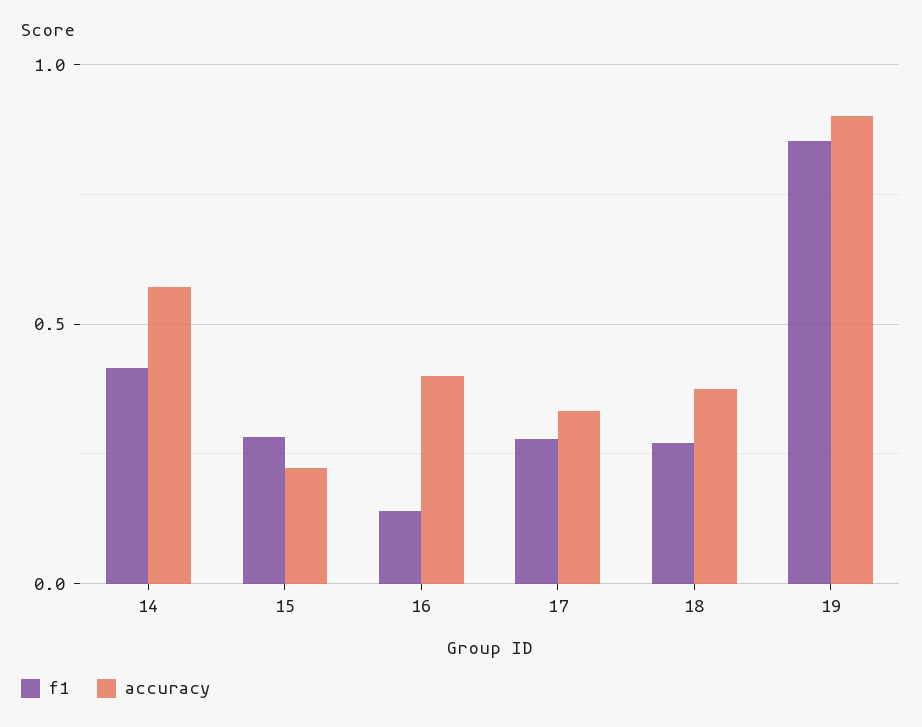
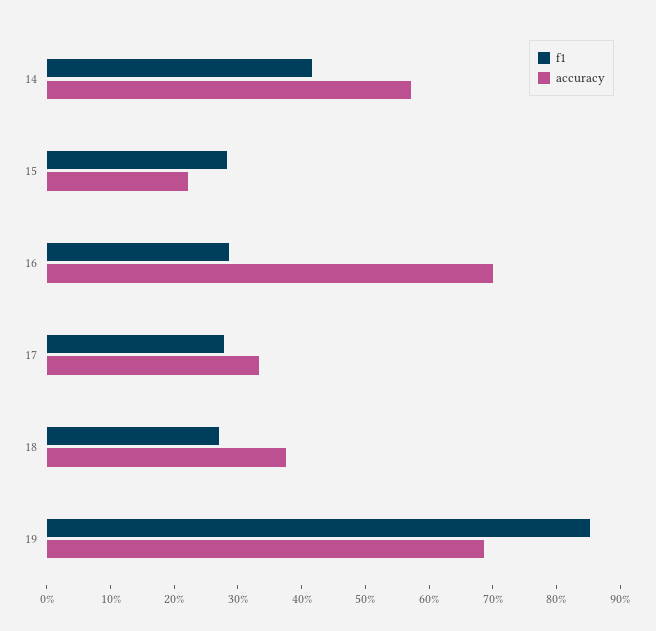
  {
    "f1": {
      "14": 0.42,
      "15": 0.28,
-     "16": 0.15,
+     "16": 0.28,
      "17": 0.28,
      "18": 0.28,
      "19": 0.86
    },
    "accuracy": {
      "14": 0.58,
      "15": 0.22,
-     "16": 0.4,
+     "16": 0.7,
      "17": 0.34,
      "18": 0.38,
-     "19": 0.9
+     "19": 0.68
    }
  }

